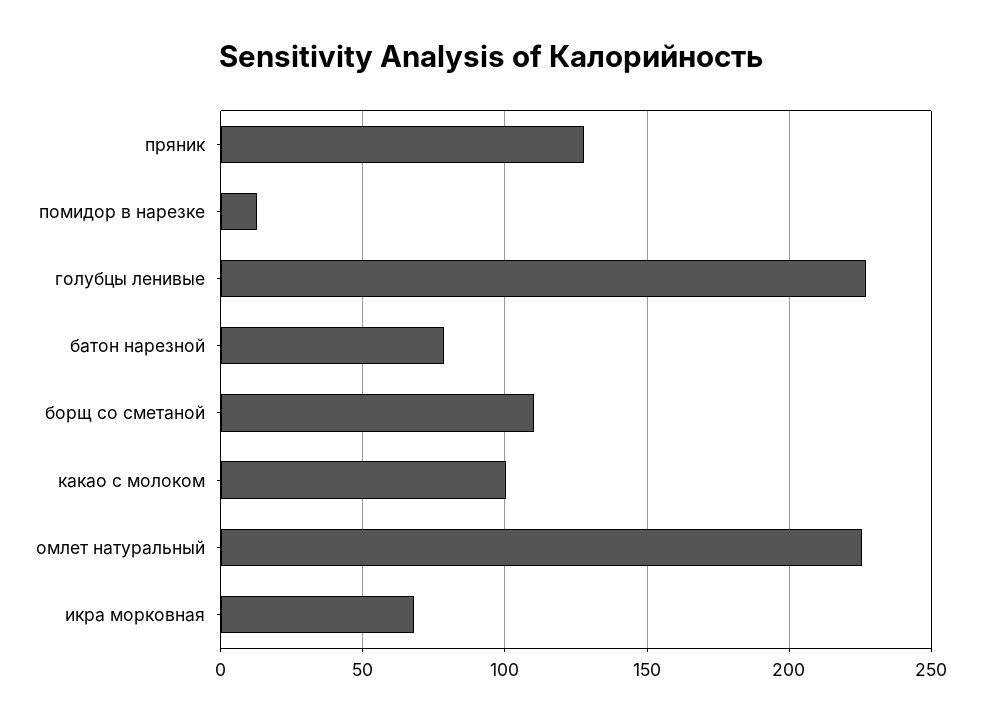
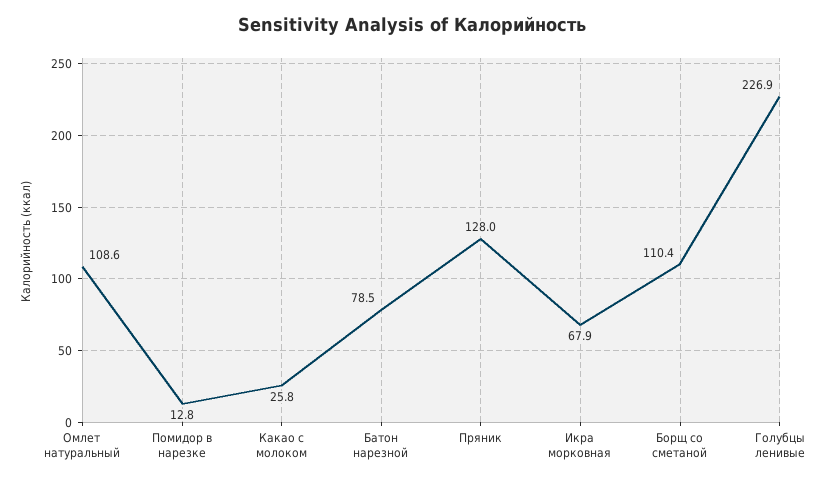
  {
    "пряник": 128,
    "помидор в нарезке": 12.8,
    "голубцы ленивые": 226.9,
    "батон нарезной": 78.5,
    "борщ со сметаной": 110.4,
-   "какао с молоком": 100,
+   "какао с молоком": 25.8,
-   "омлет натуральный": 225,
+   "омлет натуральный": 108.6,
    "икра морковная": 67.9
  }

